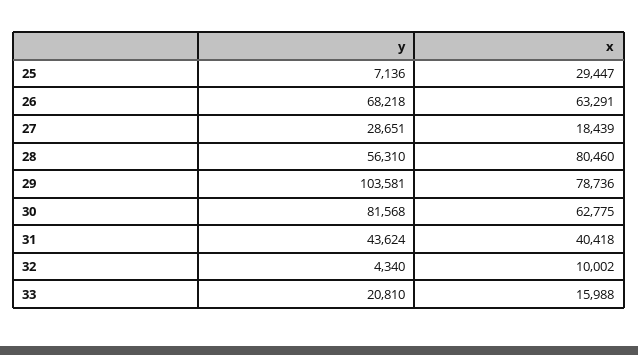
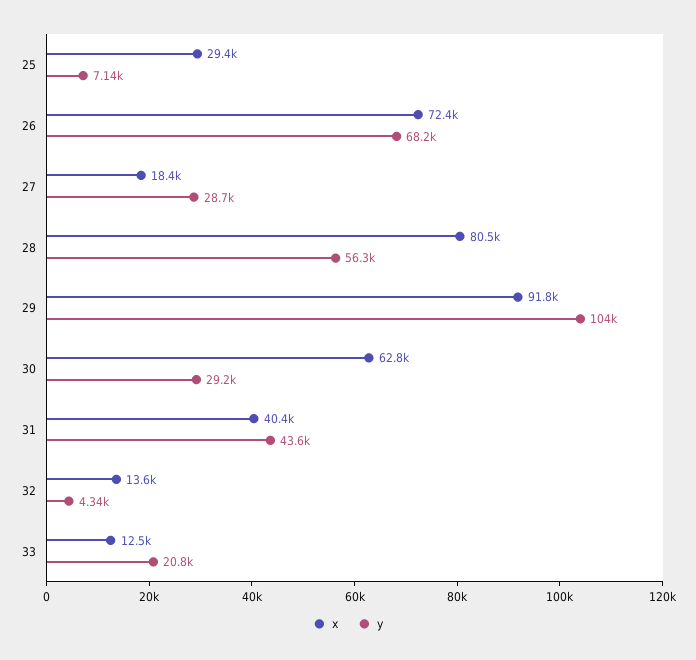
  {
    "y": {
      "25": 7136,
      "26": 68218,
      "27": 28651,
      "28": 56310,
      "29": 103581,
-     "30": 81568,
+     "30": 29200,
      "31": 43624,
      "32": 4340,
      "33": 20810
    },
    "x": {
      "25": 29447,
-     "26": 63291,
+     "26": 72400,
      "27": 18439,
      "28": 80460,
-     "29": 78736,
+     "29": 91800,
      "30": 62775,
      "31": 40418,
-     "32": 10002,
+     "32": 13600,
-     "33": 15988
+     "33": 12500
    }
  }

